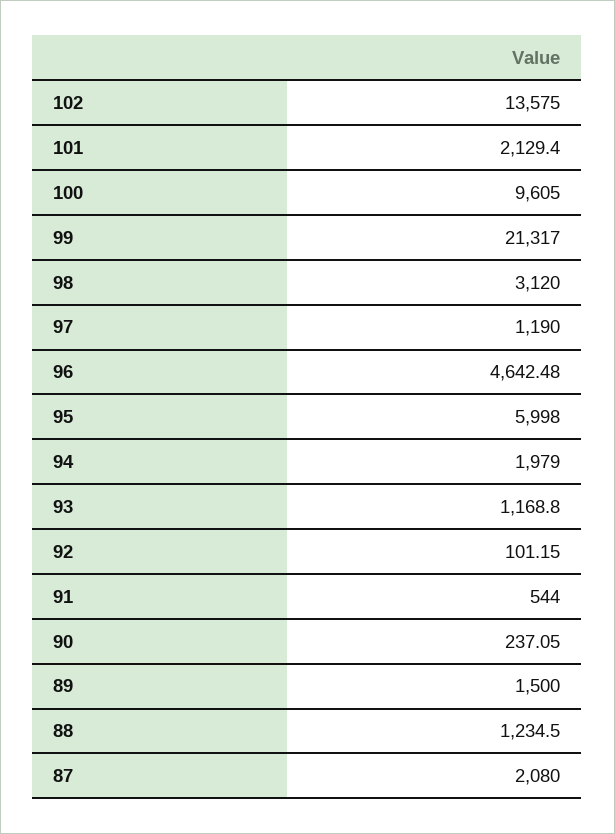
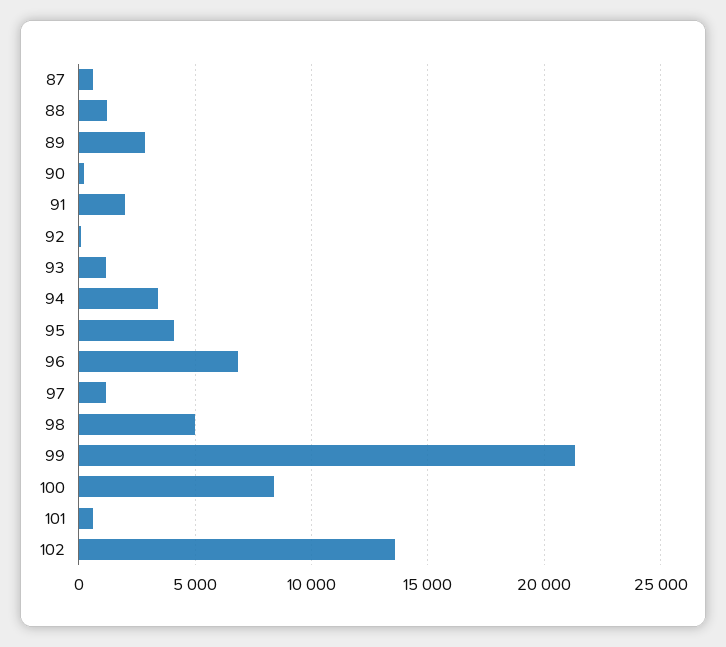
  {
    "102": 13575,
-   "101": 2129.4,
+   "101": 500,
-   "100": 9605,
+   "100": 8500,
    "99": 21317,
-   "98": 3120,
+   "98": 5000,
    "97": 1190,
-   "96": 4642.48,
+   "96": 7000,
-   "95": 5998,
+   "95": 4000,
-   "94": 1979,
+   "94": 3500,
    "93": 1168.8,
    "92": 101.15,
-   "91": 544,
+   "91": 2000,
    "90": 237.05,
-   "89": 1500,
+   "89": 3000,
    "88": 1234.5,
-   "87": 2080
+   "87": 500
  }

